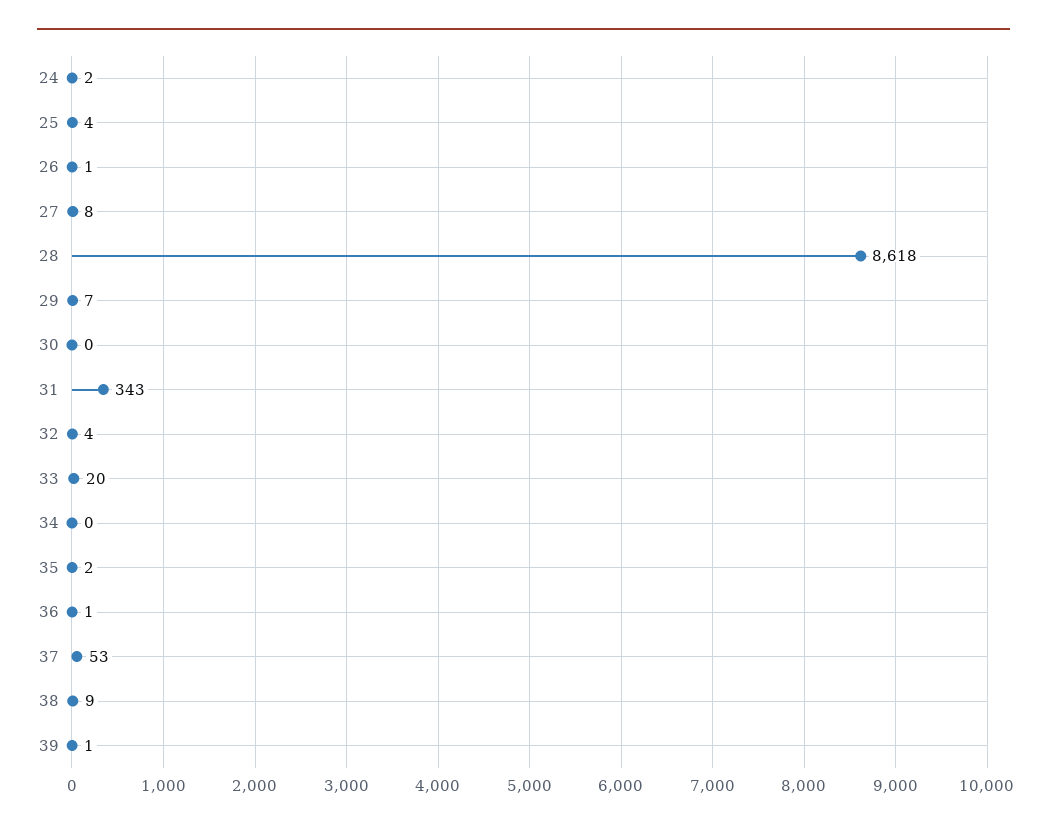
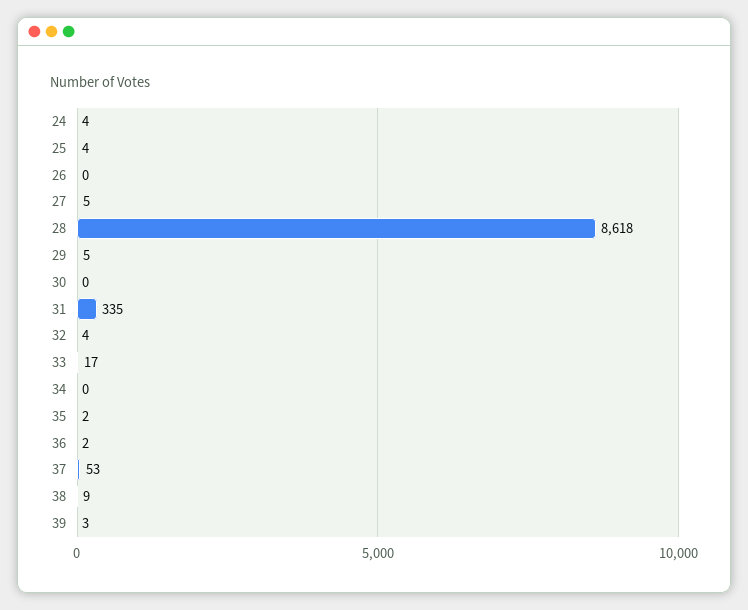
  {
-   "24": 2,
+   "24": 4,
    "25": 4,
-   "26": 1,
+   "26": 0,
-   "27": 8,
+   "27": 5,
    "28": 8618,
-   "29": 7,
+   "29": 5,
    "30": 0,
-   "31": 343,
+   "31": 335,
    "32": 4,
-   "33": 20,
+   "33": 17,
    "34": 0,
    "35": 2,
-   "36": 1,
+   "36": 2,
    "37": 53,
    "38": 9,
-   "39": 1
+   "39": 3
  }

